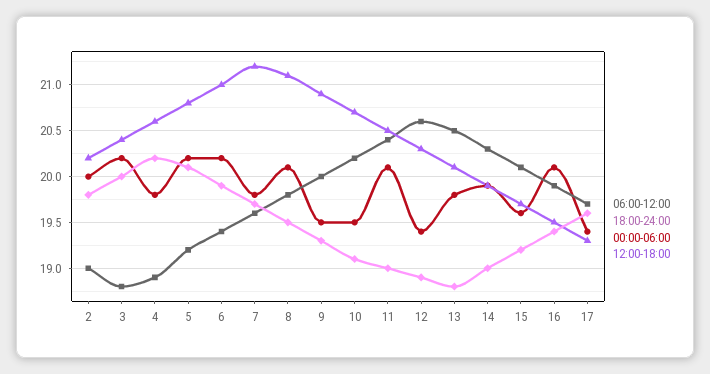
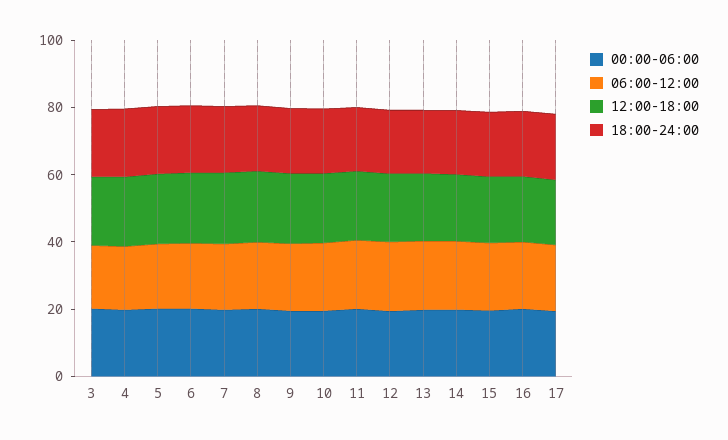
  {
    "06:00-12:00": {
-     "2": 19,
      "3": 18.8,
      "4": 18.9,
      "5": 19.2,
      "6": 19.4,
      "7": 19.6,
      "8": 19.8,
      "9": 20,
      "10": 20.2,
      "11": 20.4,
      "12": 20.6,
      "13": 20.5,
      "14": 20.3,
      "15": 20.1,
      "16": 19.9,
      "17": 19.7
    },
    "18:00-24:00": {
-     "2": 19.8,
      "3": 20,
      "4": 20.2,
      "5": 20.1,
      "6": 19.9,
      "7": 19.7,
      "8": 19.5,
      "9": 19.3,
      "10": 19.1,
      "11": 19,
      "12": 18.9,
      "13": 18.8,
      "14": 19,
      "15": 19.2,
      "16": 19.4,
      "17": 19.6
    },
    "00:00-06:00": {
-     "2": 20,
      "3": 20.2,
      "4": 19.8,
      "5": 20.2,
      "6": 20.2,
      "7": 19.8,
      "8": 20.1,
      "9": 19.5,
      "10": 19.5,
      "11": 20.1,
      "12": 19.4,
      "13": 19.8,
      "14": 19.9,
      "15": 19.6,
      "16": 20.1,
      "17": 19.4
    },
    "12:00-18:00": {
-     "2": 20.2,
      "3": 20.4,
      "4": 20.6,
      "5": 20.8,
      "6": 21,
      "7": 21.2,
      "8": 21.1,
      "9": 20.9,
      "10": 20.7,
      "11": 20.5,
      "12": 20.3,
      "13": 20.1,
      "14": 19.9,
      "15": 19.7,
      "16": 19.5,
      "17": 19.3
    }
  }

